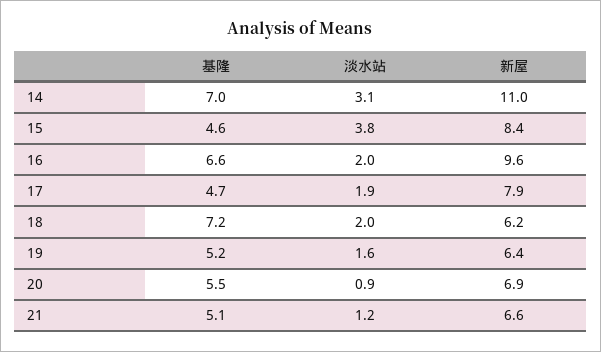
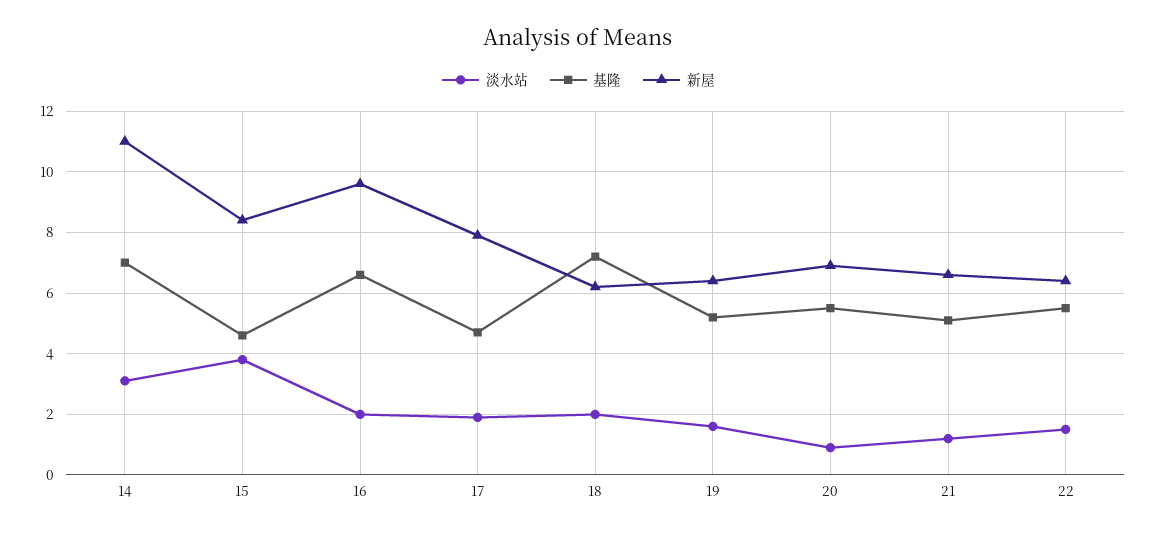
  {
    "基隆": {
      "14": 7,
      "15": 4.6,
      "16": 6.6,
      "17": 4.7,
      "18": 7.2,
      "19": 5.2,
      "20": 5.5,
-     "21": 5.1
+     "21": 5.1,
+     "22": 5.5
    },
    "淡水站": {
      "14": 3.1,
      "15": 3.8,
      "16": 2,
      "17": 1.9,
      "18": 2,
      "19": 1.6,
      "20": 0.9,
-     "21": 1.2
+     "21": 1.2,
+     "22": 1.5
    },
    "新屋": {
      "14": 11,
      "15": 8.4,
      "16": 9.6,
      "17": 7.9,
      "18": 6.2,
      "19": 6.4,
      "20": 6.9,
-     "21": 6.6
+     "21": 6.6,
+     "22": 6.5
    }
  }

